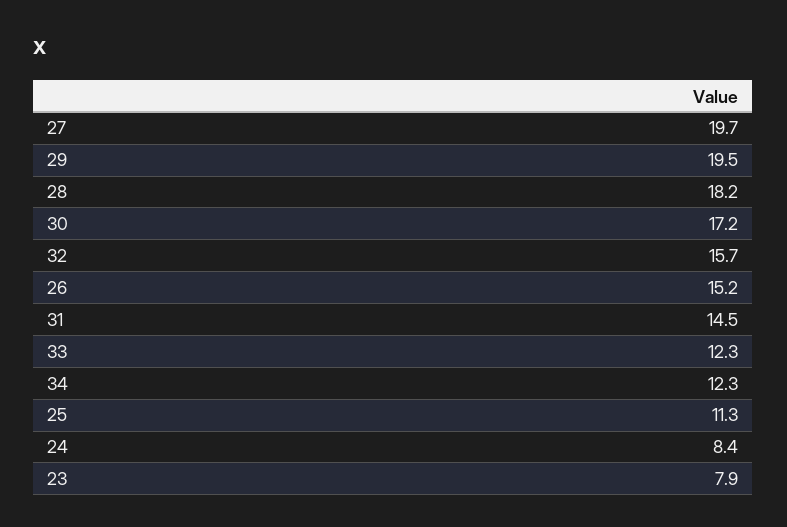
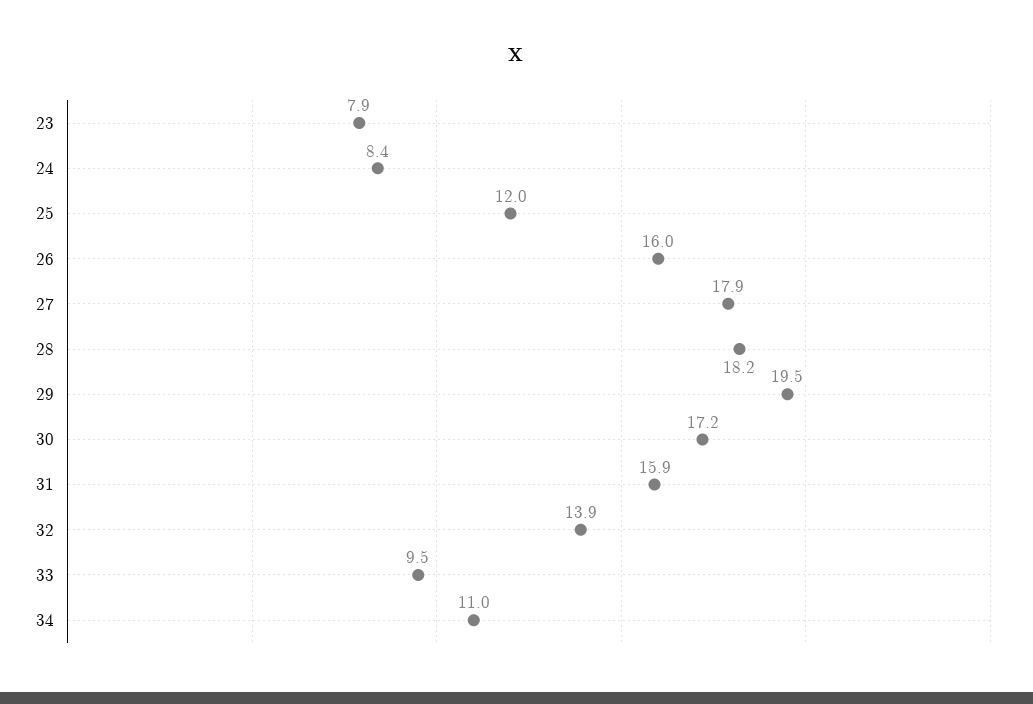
  {
-   "27": 19.7,
+   "27": 17.9,
    "29": 19.5,
    "28": 18.2,
    "30": 17.2,
-   "32": 15.7,
+   "32": 13.9,
-   "26": 15.2,
+   "26": 16,
-   "31": 14.5,
+   "31": 15.9,
-   "33": 12.3,
+   "33": 9.5,
-   "34": 12.3,
+   "34": 11,
-   "25": 11.3,
+   "25": 12,
    "24": 8.4,
    "23": 7.9
  }

